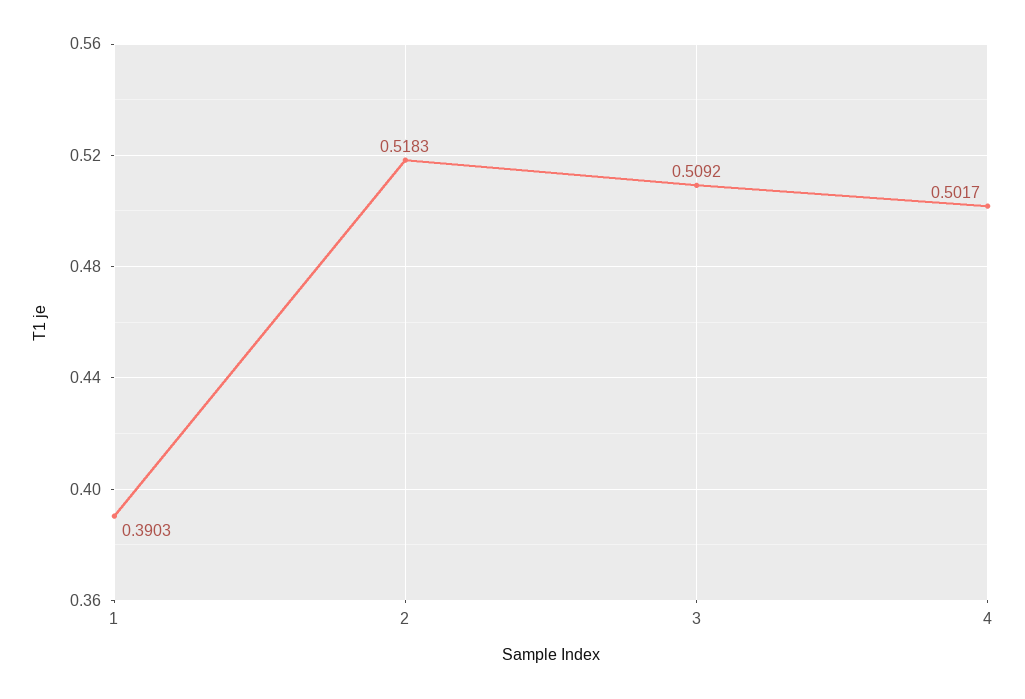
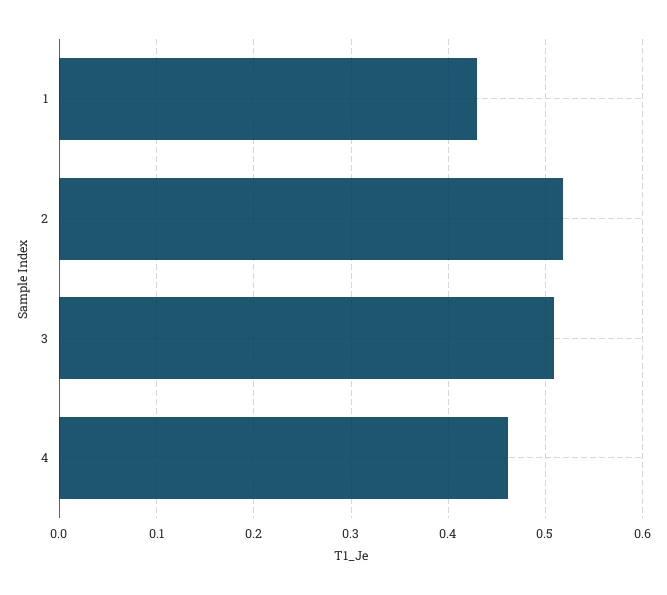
  {
-   "1": 0.3903,
+   "1": 0.43,
    "2": 0.5183,
    "3": 0.5092,
-   "4": 0.5017
+   "4": 0.46
  }

